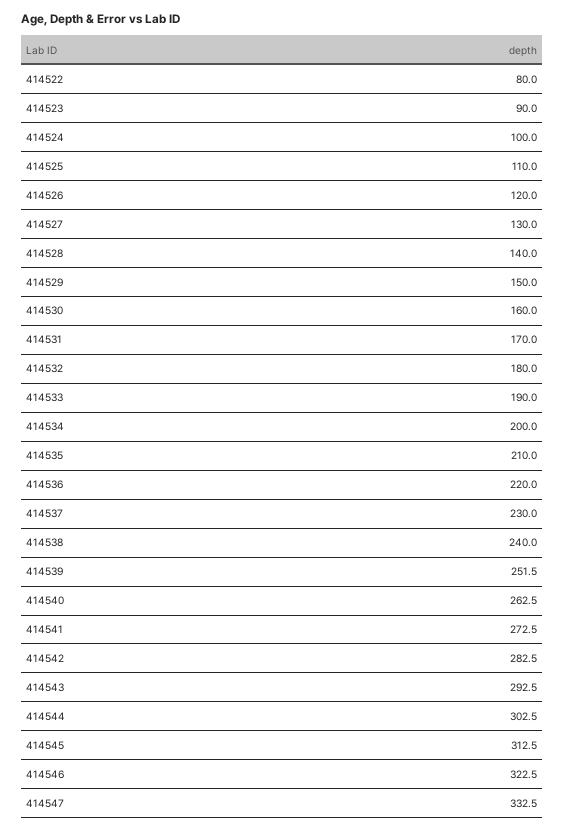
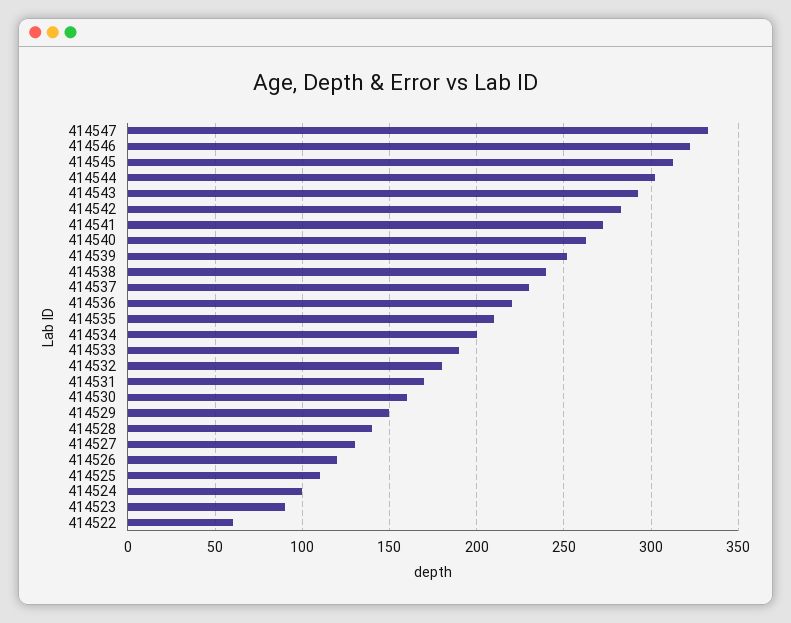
  {
-   "414522": 80,
+   "414522": 60,
    "414523": 90,
    "414524": 100,
    "414525": 110,
    "414526": 120,
    "414527": 130,
    "414528": 140,
    "414529": 150,
    "414530": 160,
    "414531": 170,
    "414532": 180,
    "414533": 190,
    "414534": 200,
    "414535": 210,
    "414536": 220,
    "414537": 230,
    "414538": 240,
    "414539": 251.5,
    "414540": 262.5,
    "414541": 272.5,
    "414542": 282.5,
    "414543": 292.5,
    "414544": 302.5,
    "414545": 312.5,
    "414546": 322.5,
    "414547": 332.5
  }

